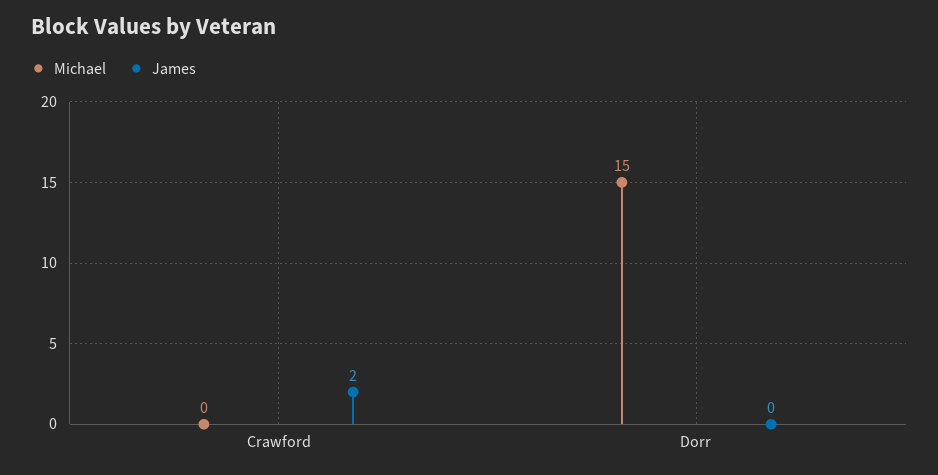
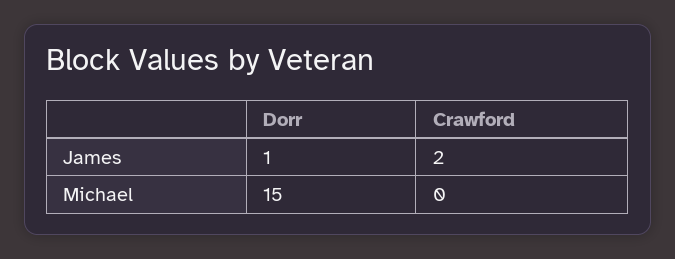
  {
    "Michael": {
      "Crawford": 0,
      "Dorr": 15
    },
    "James": {
      "Crawford": 2,
-     "Dorr": 0
+     "Dorr": 1
    }
  }

